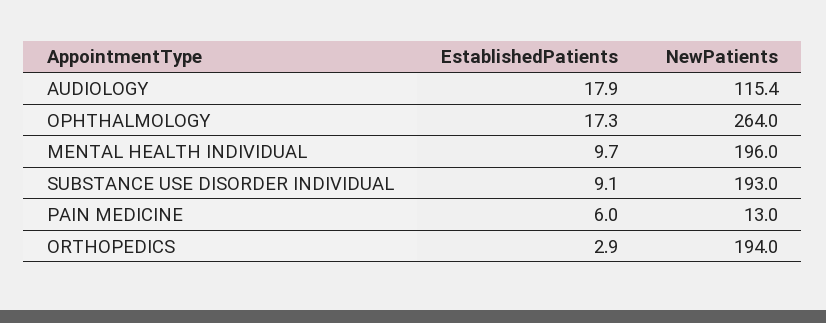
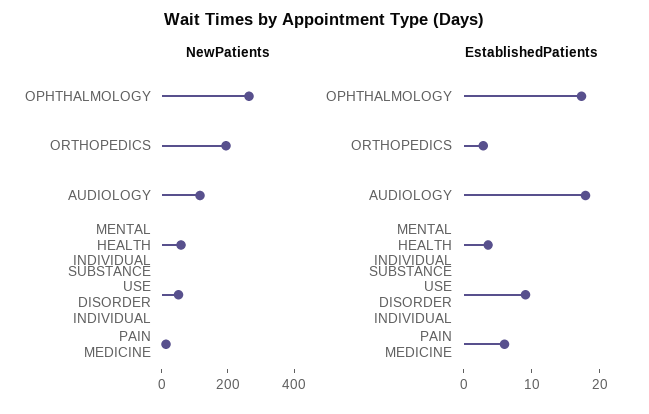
  {
    "EstablishedPatients": {
      "AUDIOLOGY": 17.9,
      "OPHTHALMOLOGY": 17.3,
-     "MENTAL HEALTH INDIVIDUAL": 9.7,
+     "MENTAL HEALTH INDIVIDUAL": 4,
      "SUBSTANCE USE DISORDER INDIVIDUAL": 9.1,
      "PAIN MEDICINE": 6,
      "ORTHOPEDICS": 2.9
    },
    "NewPatients": {
      "AUDIOLOGY": 115.4,
      "OPHTHALMOLOGY": 264,
-     "MENTAL HEALTH INDIVIDUAL": 196,
+     "MENTAL HEALTH INDIVIDUAL": 50,
-     "SUBSTANCE USE DISORDER INDIVIDUAL": 193,
+     "SUBSTANCE USE DISORDER INDIVIDUAL": 50,
      "PAIN MEDICINE": 13,
      "ORTHOPEDICS": 194
    }
  }

